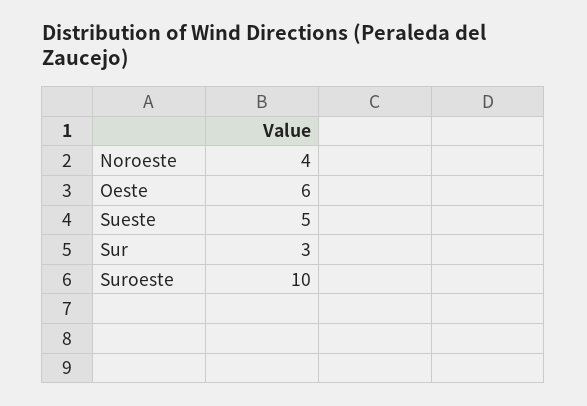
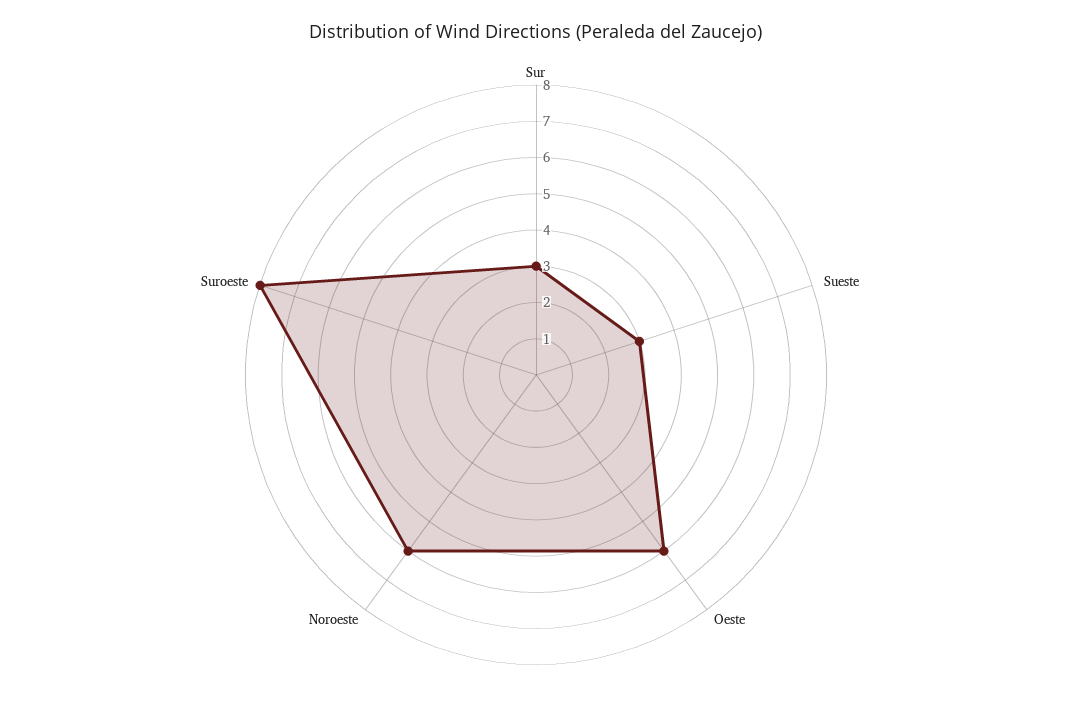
  {
-   "Noroeste": 4,
+   "Noroeste": 6,
    "Oeste": 6,
-   "Sueste": 5,
+   "Sueste": 3,
    "Sur": 3,
-   "Suroeste": 10
+   "Suroeste": 8
  }

